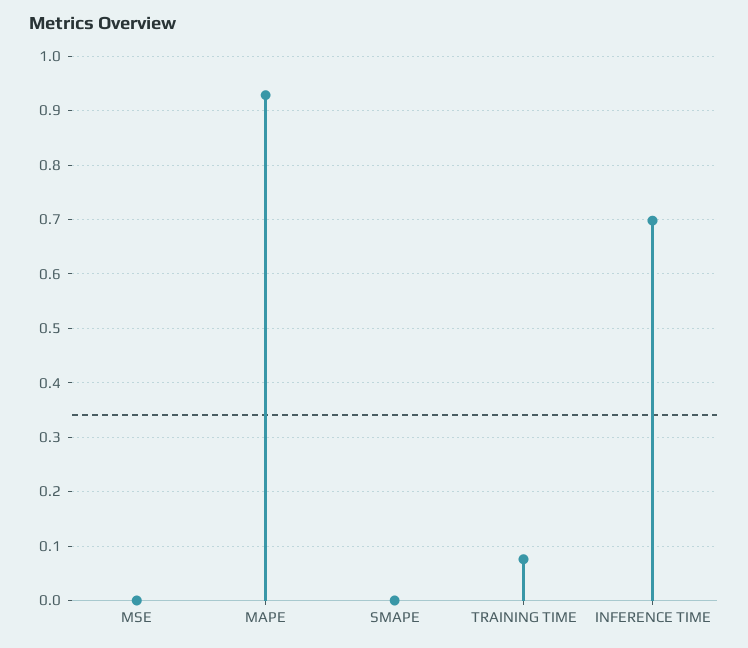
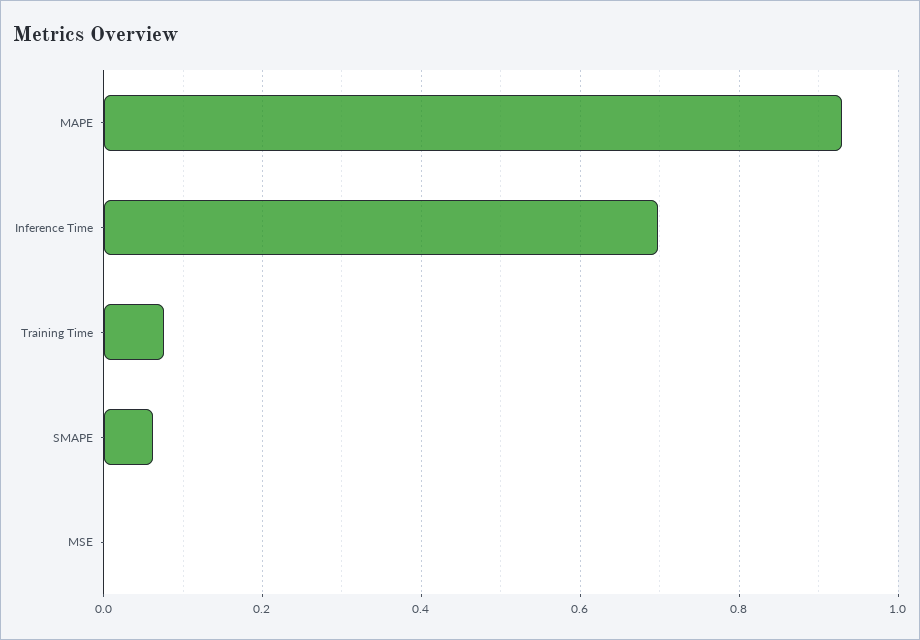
  {
    "MSE": 0,
    "MAPE": 0.92,
-   "SMAPE": 0,
+   "SMAPE": 0.06,
    "TRAINING TIME": 0.08,
    "INFERENCE TIME": 0.7
  }

